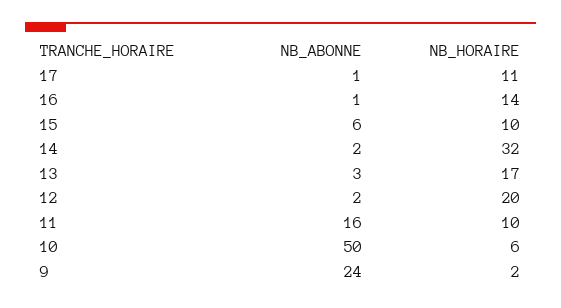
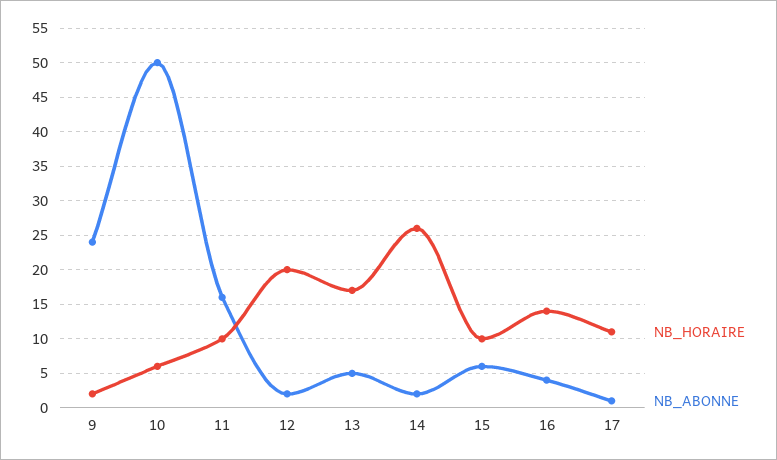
  {
    "NB_ABONNE": {
      "17": 1,
-     "16": 1,
+     "16": 4,
      "15": 6,
      "14": 2,
-     "13": 3,
+     "13": 5,
      "12": 2,
      "11": 16,
      "10": 50,
      "9": 24
    },
    "NB_HORAIRE": {
      "17": 11,
      "16": 14,
      "15": 10,
-     "14": 32,
+     "14": 26,
      "13": 17,
      "12": 20,
      "11": 10,
      "10": 6,
      "9": 2
    }
  }

